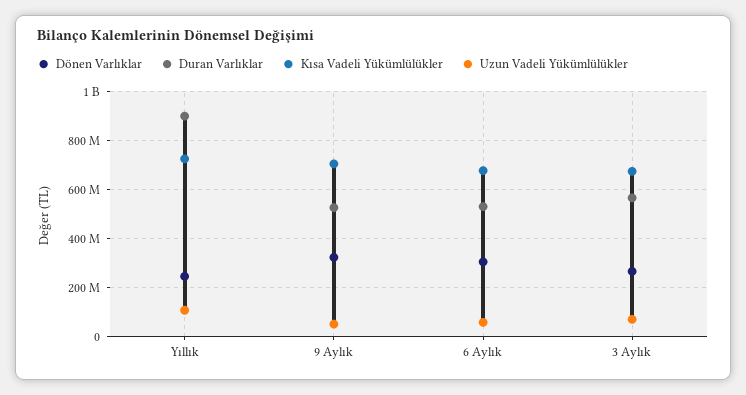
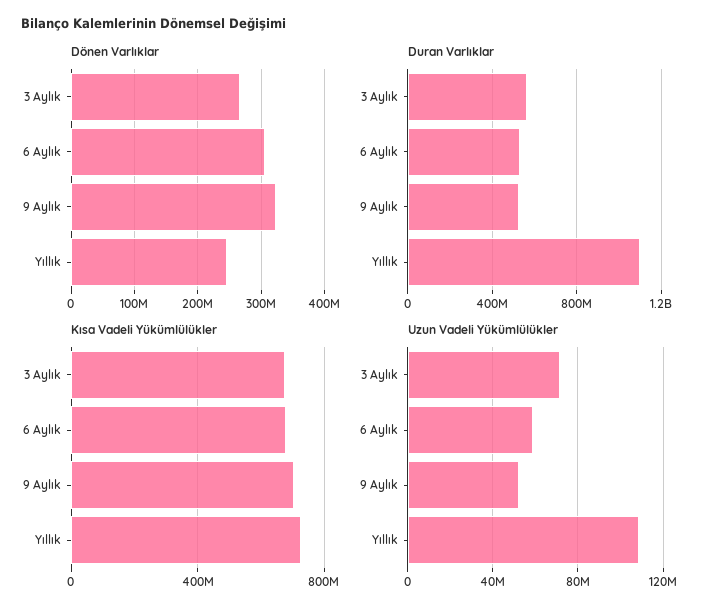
  {
    "Dönen Varlıklar": {
      "Yıllık": 250000000,
      "9 Aylık": 320000000,
      "6 Aylık": 310000000,
      "3 Aylık": 270000000
    },
    "Duran Varlıklar": {
-     "Yıllık": 900000000,
+     "Yıllık": 1100000000,
      "9 Aylık": 525000000,
      "6 Aylık": 525000000,
      "3 Aylık": 575000000
    },
    "Kısa Vadeli Yükümlülükler": {
      "Yıllık": 725000000,
      "9 Aylık": 700000000,
      "6 Aylık": 675000000,
      "3 Aylık": 675000000
    },
    "Uzun Vadeli Yükümlülükler": {
      "Yıllık": 110000000,
      "9 Aylık": 50000000,
      "6 Aylık": 60000000,
      "3 Aylık": 70000000
    }
  }

